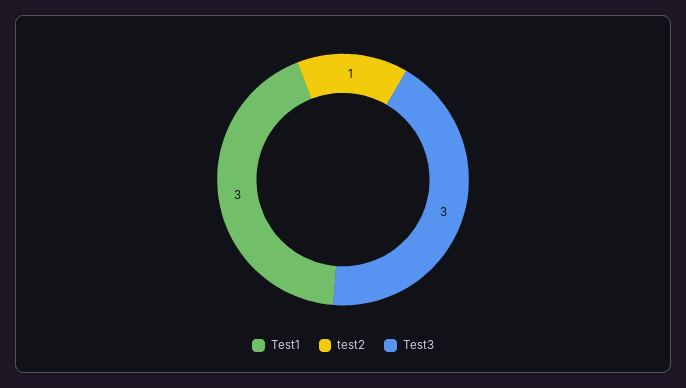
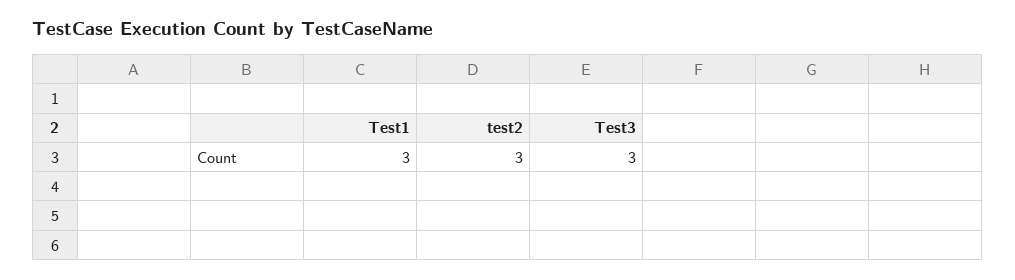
  {
    "Test1": 3,
-   "test2": 1,
+   "test2": 3,
    "Test3": 3
  }

